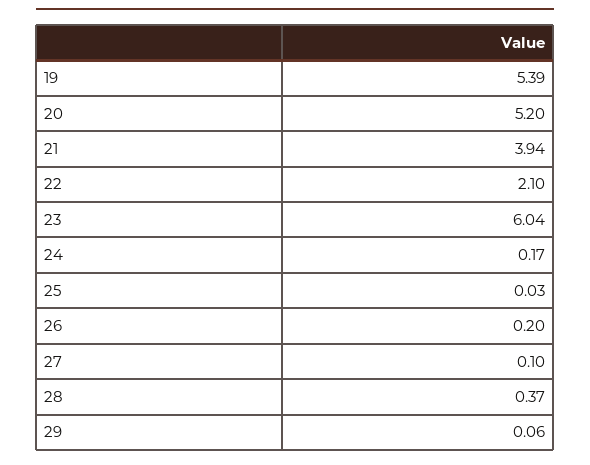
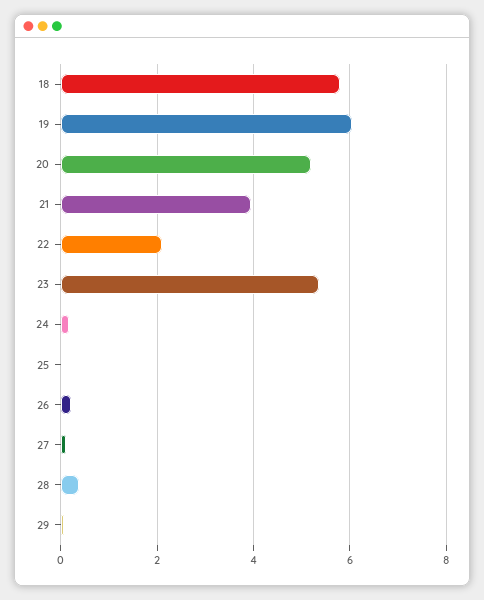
  {
-   "19": 5.39,
+   "19": 6,
    "20": 5.2,
    "21": 3.94,
    "22": 2.1,
-   "23": 6.04,
+   "23": 5.4,
    "24": 0.17,
    "25": 0.03,
    "26": 0.2,
    "27": 0.1,
    "28": 0.37,
-   "29": 0.06
+   "29": 0.06,
+   "18": 5.8
  }

